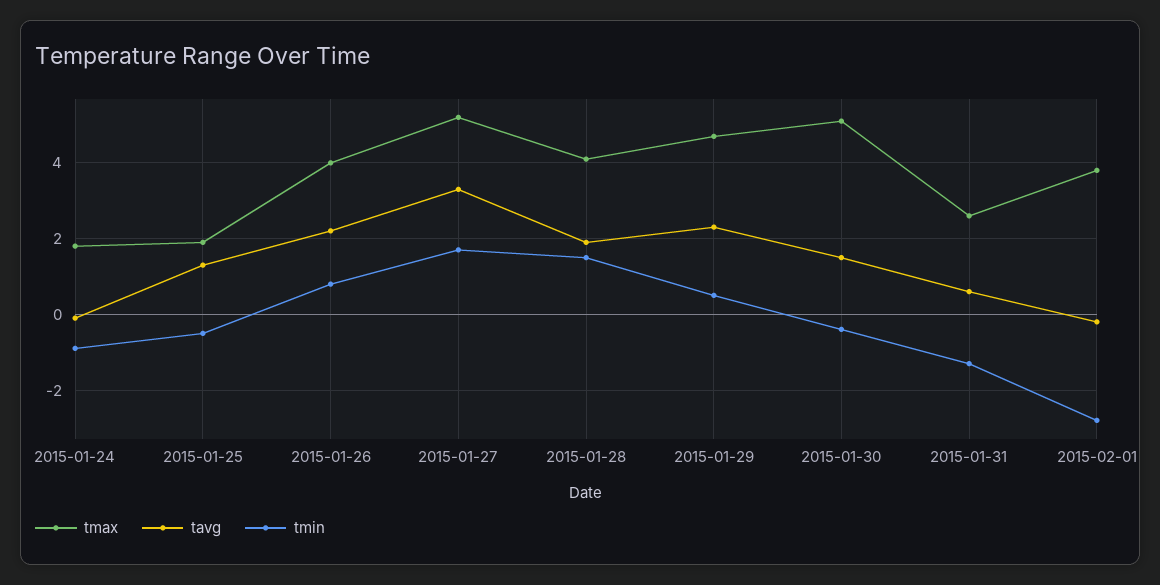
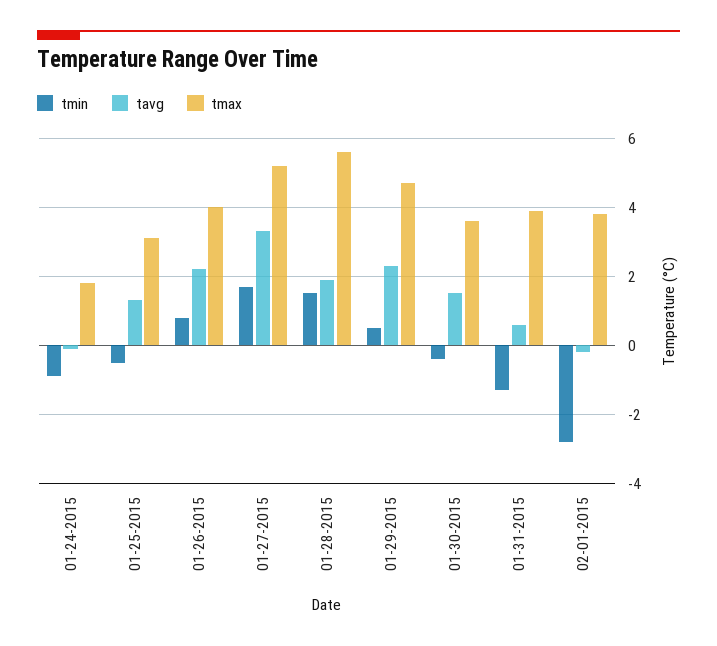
  {
    "tmax": {
      "2015-01-24": 2,
-     "2015-01-25": 2,
+     "2015-01-25": 3,
      "2015-01-26": 4,
      "2015-01-27": 5,
-     "2015-01-28": 4,
+     "2015-01-28": 5.5,
      "2015-01-29": 4.5,
-     "2015-01-30": 5,
+     "2015-01-30": 3.5,
-     "2015-01-31": 2.5,
+     "2015-01-31": 4,
      "2015-02-01": 4
    },
    "tavg": {
      "2015-01-24": 0,
      "2015-01-25": 1.5,
      "2015-01-26": 2,
      "2015-01-27": 3.5,
      "2015-01-28": 2,
      "2015-01-29": 2.5,
      "2015-01-30": 1.5,
      "2015-01-31": 0.5,
      "2015-02-01": 0
    },
    "tmin": {
      "2015-01-24": -1,
      "2015-01-25": -0.5,
      "2015-01-26": 1,
      "2015-01-27": 1.5,
      "2015-01-28": 1.5,
      "2015-01-29": 0.5,
      "2015-01-30": -0.5,
      "2015-01-31": -1.5,
      "2015-02-01": -3
    }
  }

